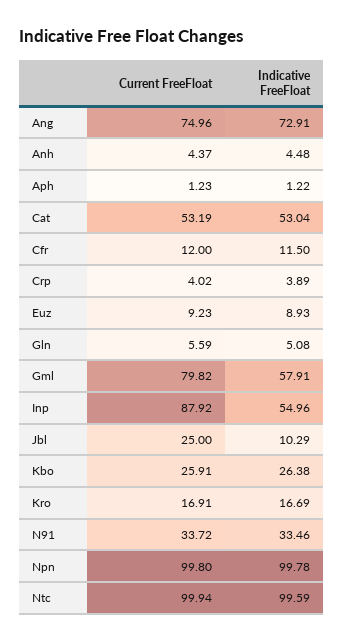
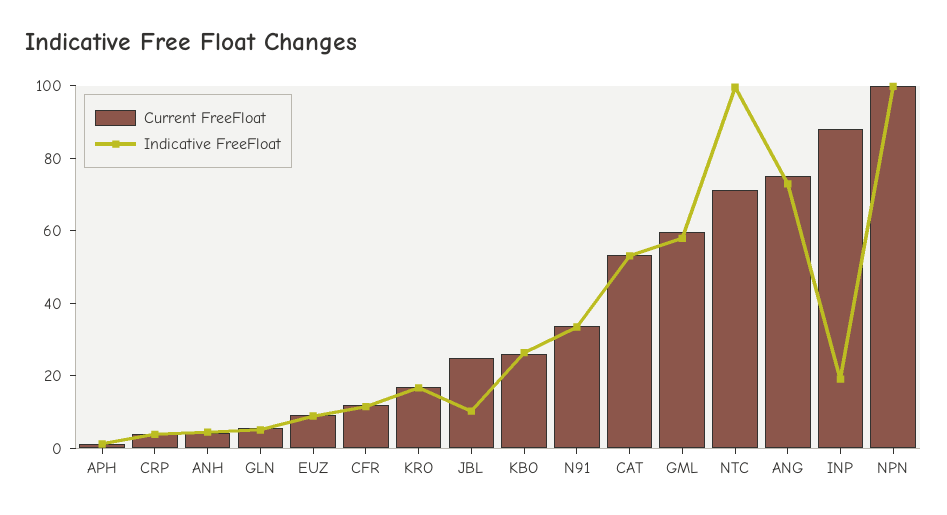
  {
    "Current FreeFloat": {
      "Ang": 74.96,
      "Anh": 4.37,
      "Aph": 1.23,
      "Cat": 53.19,
      "Cfr": 12,
      "Crp": 4.02,
      "Euz": 9.23,
      "Gln": 5.59,
-     "Gml": 79.82,
+     "Gml": 60,
      "Inp": 87.92,
      "Jbl": 25,
      "Kbo": 25.91,
      "Kro": 16.91,
      "N91": 33.72,
      "Npn": 99.8,
-     "Ntc": 99.94
+     "Ntc": 70
    },
    "Indicative FreeFloat": {
      "Ang": 72.91,
      "Anh": 4.48,
      "Aph": 1.22,
      "Cat": 53.04,
      "Cfr": 11.5,
      "Crp": 3.89,
      "Euz": 8.93,
      "Gln": 5.08,
      "Gml": 57.91,
-     "Inp": 54.96,
+     "Inp": 20,
      "Jbl": 10.29,
      "Kbo": 26.38,
      "Kro": 16.69,
      "N91": 33.46,
      "Npn": 99.78,
      "Ntc": 99.59
    }
  }

